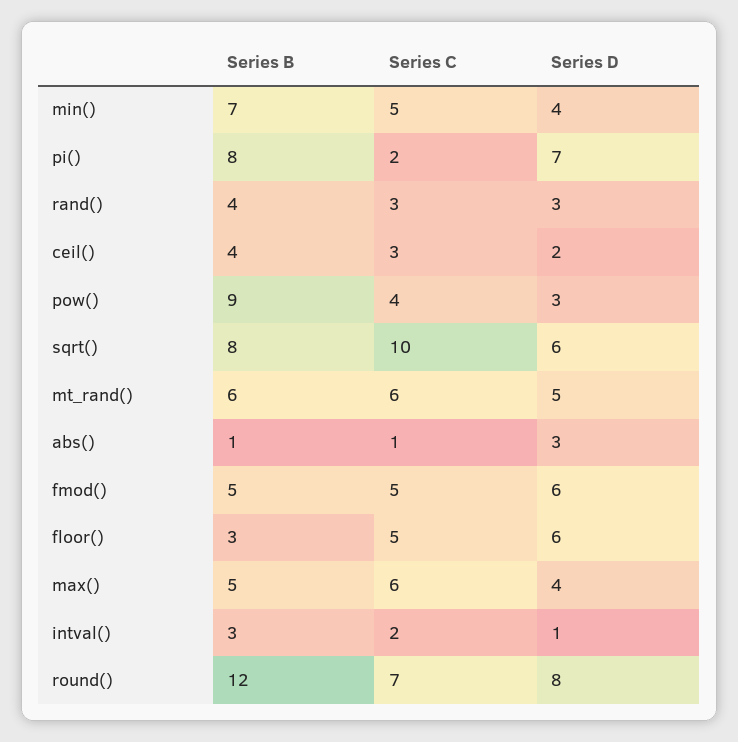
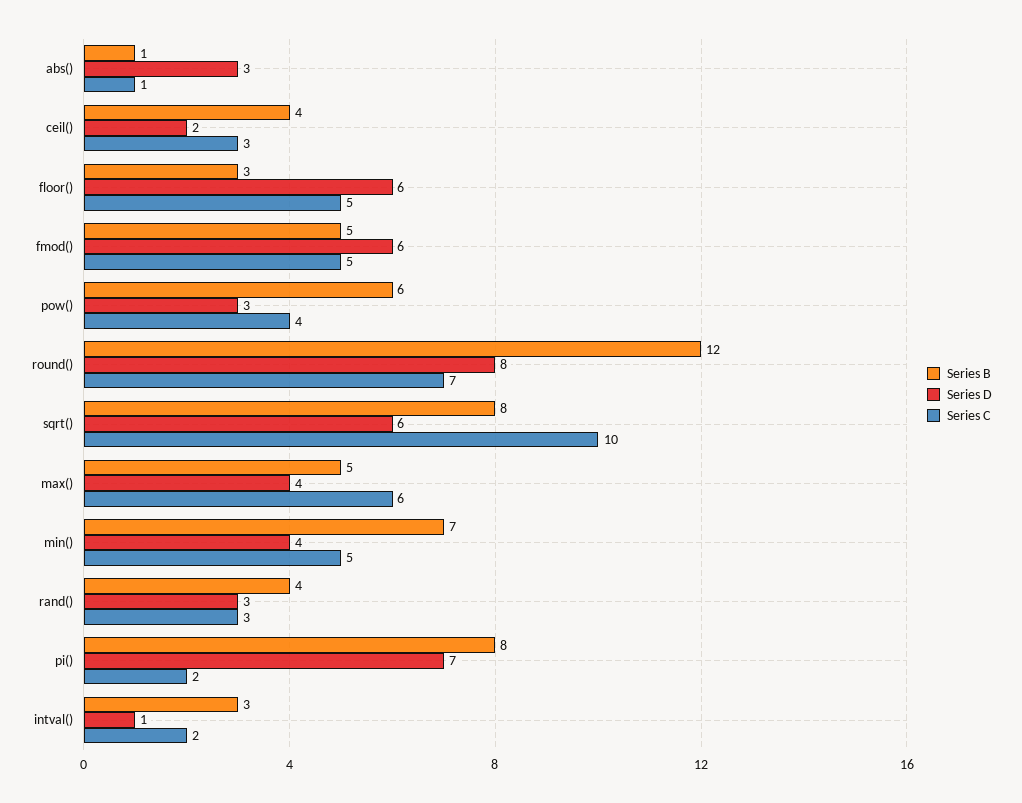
  {
    "Series B": {
      "min()": 7,
      "pi()": 8,
      "rand()": 4,
      "ceil()": 4,
-     "pow()": 9,
+     "pow()": 6,
      "sqrt()": 8,
-     "mt_rand()": 6,
      "abs()": 1,
      "fmod()": 5,
      "floor()": 3,
      "max()": 5,
      "intval()": 3,
      "round()": 12
    },
    "Series C": {
      "min()": 5,
      "pi()": 2,
      "rand()": 3,
      "ceil()": 3,
      "pow()": 4,
      "sqrt()": 10,
-     "mt_rand()": 6,
      "abs()": 1,
      "fmod()": 5,
      "floor()": 5,
      "max()": 6,
      "intval()": 2,
      "round()": 7
    },
    "Series D": {
      "min()": 4,
      "pi()": 7,
      "rand()": 3,
      "ceil()": 2,
      "pow()": 3,
      "sqrt()": 6,
-     "mt_rand()": 5,
      "abs()": 3,
      "fmod()": 6,
      "floor()": 6,
      "max()": 4,
      "intval()": 1,
      "round()": 8
    }
  }

